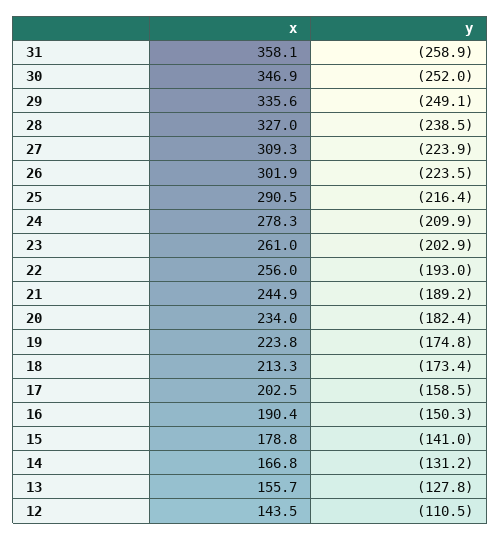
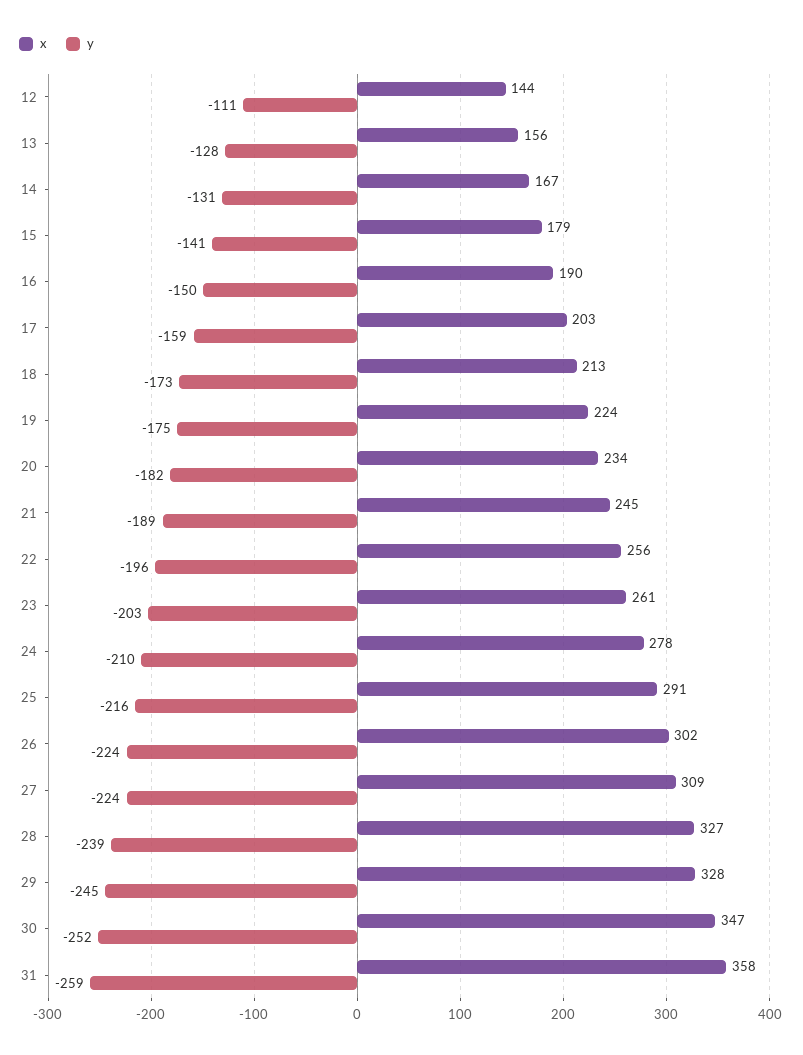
  {
    "x": {
      "31": 358.1,
      "30": 346.9,
-     "29": 335.6,
+     "29": 328,
      "28": 327,
      "27": 309.3,
      "26": 301.9,
      "25": 290.5,
      "24": 278.3,
      "23": 261,
      "22": 256,
      "21": 244.9,
      "20": 234,
      "19": 223.8,
      "18": 213.3,
      "17": 202.5,
      "16": 190.4,
      "15": 178.8,
      "14": 166.8,
      "13": 155.7,
      "12": 143.5
    },
    "y": {
      "31": -258.9,
      "30": -252,
-     "29": -249.1,
+     "29": -245,
      "28": -238.5,
      "27": -223.9,
      "26": -223.5,
      "25": -216.4,
      "24": -209.9,
      "23": -202.9,
-     "22": -193,
+     "22": -196,
      "21": -189.2,
      "20": -182.4,
      "19": -174.8,
      "18": -173.4,
      "17": -158.5,
      "16": -150.3,
      "15": -141,
      "14": -131.2,
      "13": -127.8,
      "12": -110.5
    }
  }

